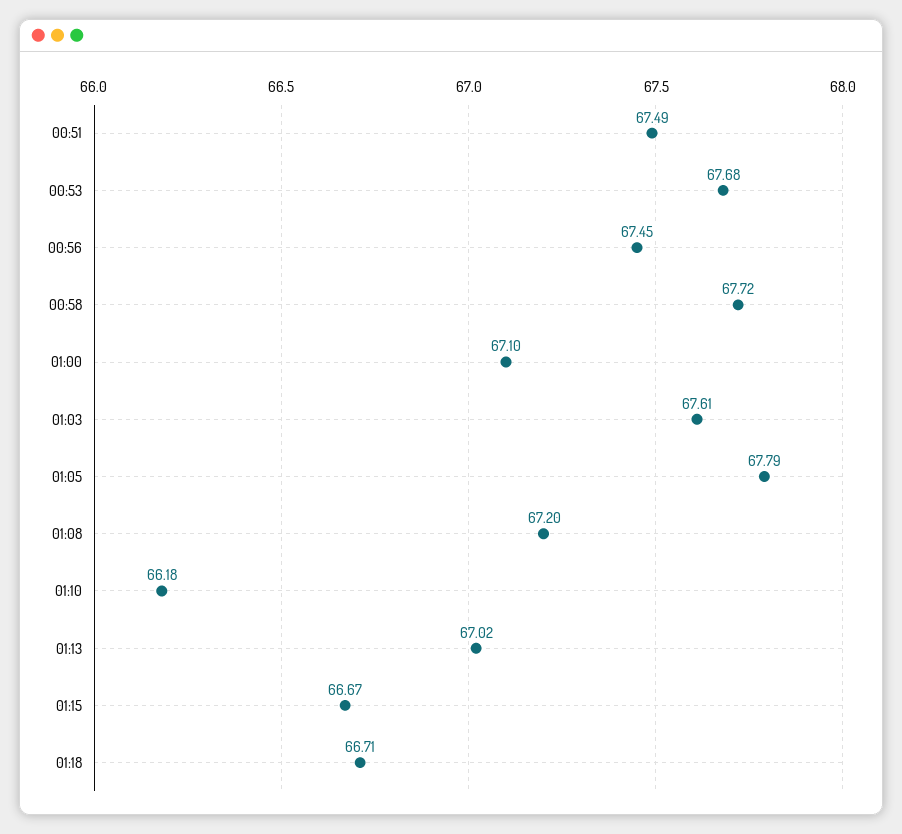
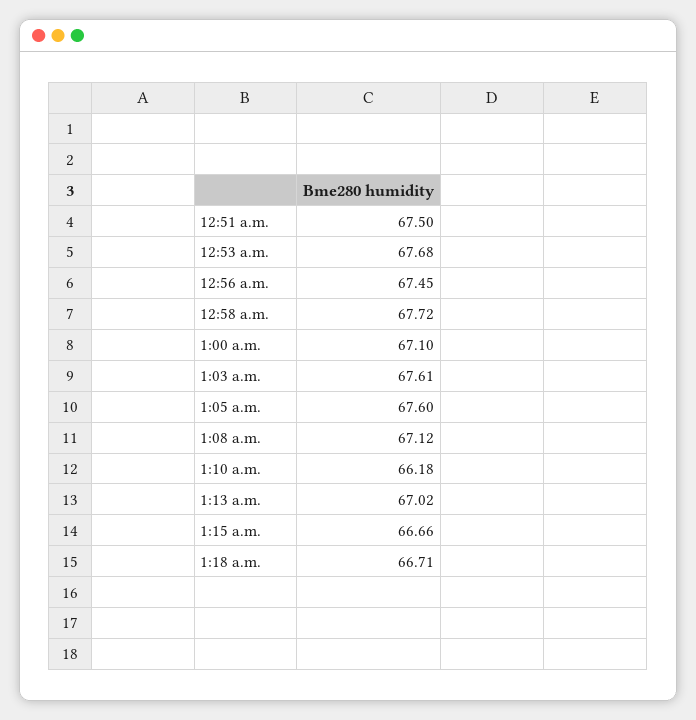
  {
-   "00:51": 67.49,
+   "00:51": 67.5,
    "00:53": 67.68,
    "00:56": 67.45,
    "00:58": 67.72,
    "01:00": 67.1,
    "01:03": 67.61,
-   "01:05": 67.79,
+   "01:05": 67.6,
-   "01:08": 67.2,
+   "01:08": 67.12,
    "01:10": 66.18,
    "01:13": 67.02,
-   "01:15": 66.67,
+   "01:15": 66.66,
    "01:18": 66.71
  }

